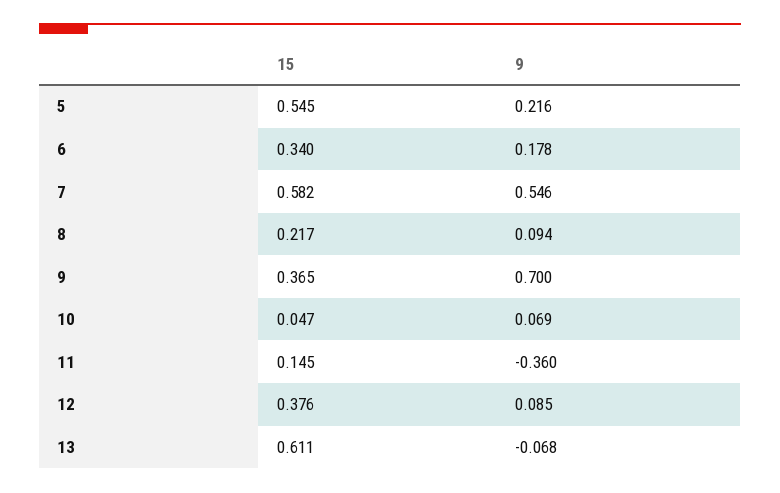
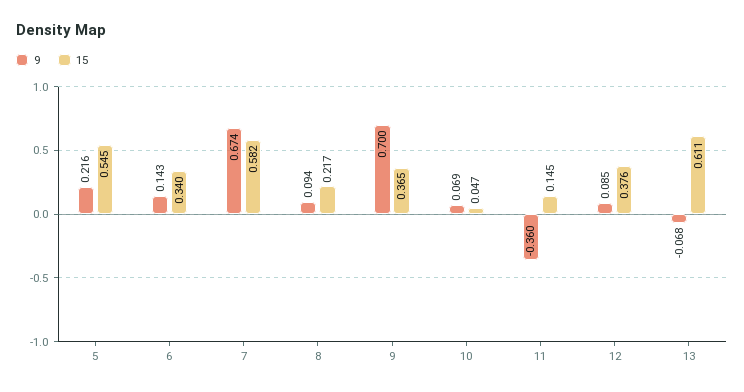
  {
    "15": {
      "5": 0.545,
      "6": 0.34,
      "7": 0.582,
      "8": 0.217,
      "9": 0.365,
      "10": 0.047,
      "11": 0.145,
      "12": 0.376,
      "13": 0.611
    },
    "9": {
      "5": 0.216,
-     "6": 0.178,
+     "6": 0.143,
-     "7": 0.546,
+     "7": 0.674,
      "8": 0.094,
      "9": 0.7,
      "10": 0.069,
      "11": -0.36,
      "12": 0.085,
      "13": -0.068
    }
  }

